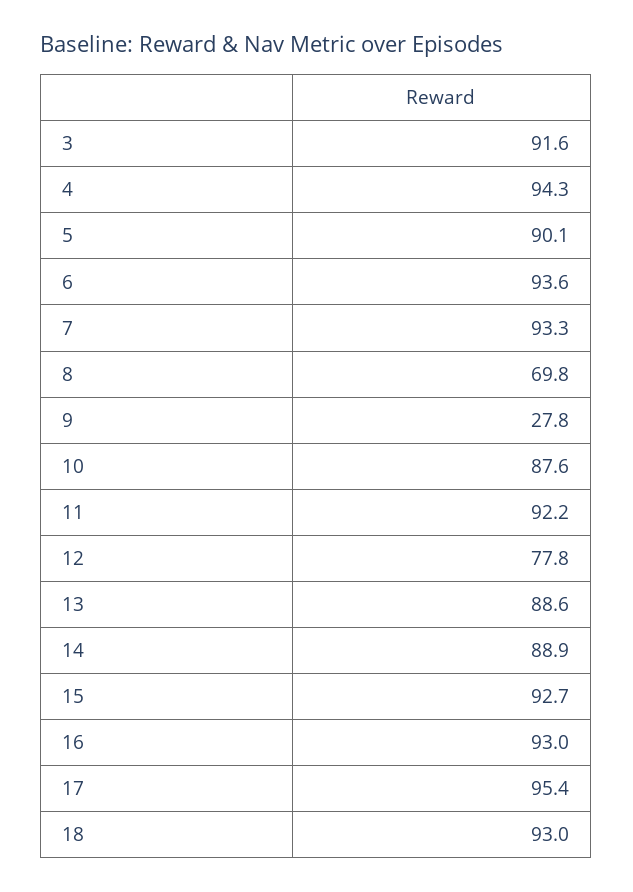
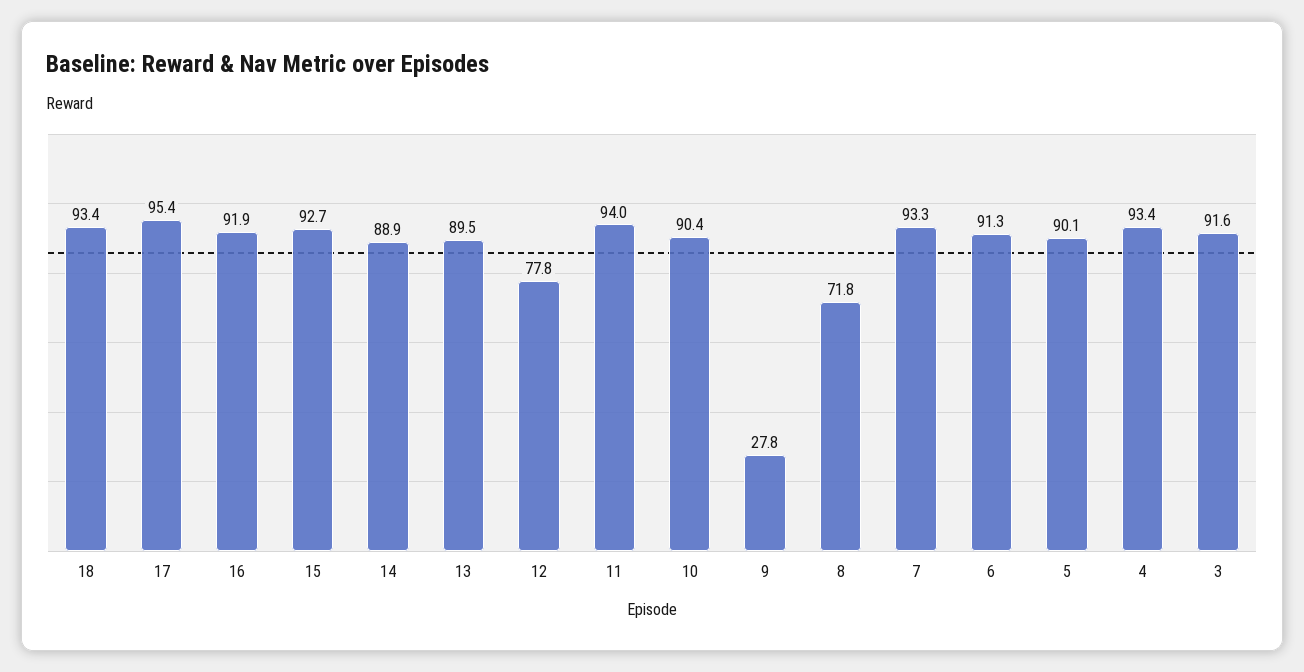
  {
    "3": 91.6,
-   "4": 94.3,
+   "4": 93.4,
    "5": 90.1,
-   "6": 93.6,
+   "6": 91.3,
    "7": 93.3,
-   "8": 69.8,
+   "8": 71.8,
    "9": 27.8,
-   "10": 87.6,
+   "10": 90.4,
-   "11": 92.2,
+   "11": 94,
    "12": 77.8,
-   "13": 88.6,
+   "13": 89.5,
    "14": 88.9,
    "15": 92.7,
-   "16": 93,
+   "16": 91.9,
    "17": 95.4,
-   "18": 93
+   "18": 93.4
  }

